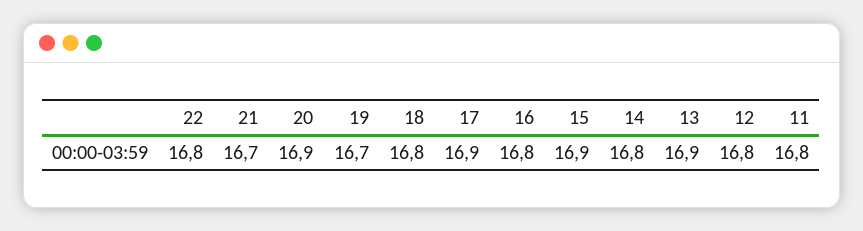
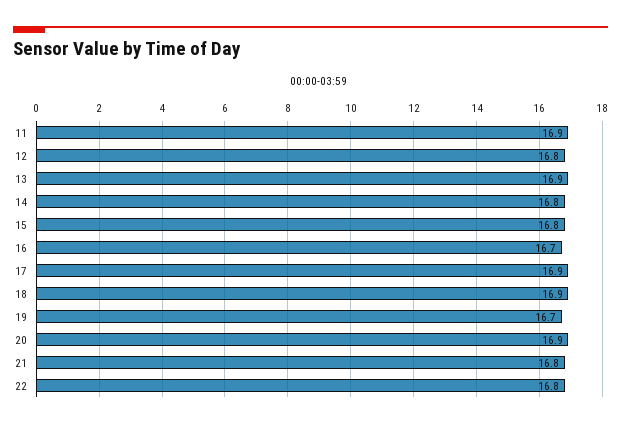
  {
    "22": 16.8,
-   "21": 16.7,
+   "21": 16.8,
    "20": 16.9,
    "19": 16.7,
-   "18": 16.8,
+   "18": 16.9,
    "17": 16.9,
-   "16": 16.8,
+   "16": 16.7,
-   "15": 16.9,
+   "15": 16.8,
    "14": 16.8,
    "13": 16.9,
    "12": 16.8,
-   "11": 16.8
+   "11": 16.9
  }

